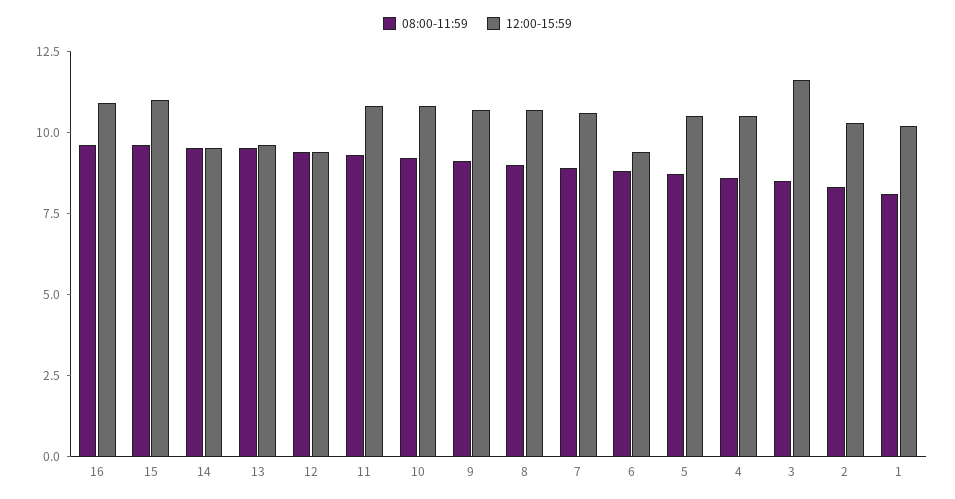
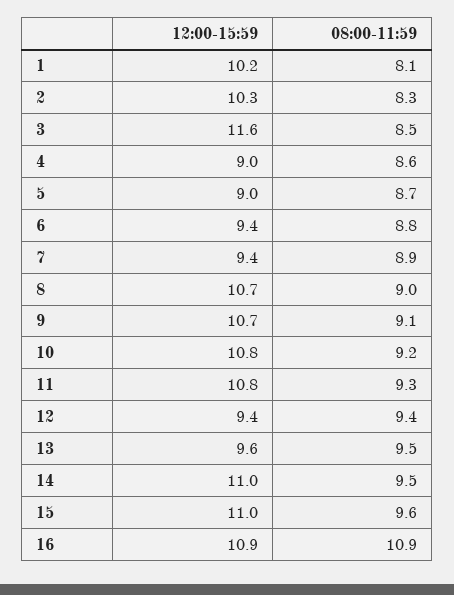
  {
    "08:00-11:59": {
-     "16": 9.5,
+     "16": 10.9,
      "15": 9.6,
      "14": 9.5,
      "13": 9.5,
      "12": 9.4,
      "11": 9.3,
      "10": 9.2,
      "9": 9.1,
      "8": 9,
      "7": 8.9,
      "6": 8.8,
      "5": 8.7,
      "4": 8.6,
      "3": 8.5,
      "2": 8.3,
      "1": 8.1
    },
    "12:00-15:59": {
      "16": 10.9,
      "15": 11,
-     "14": 9.5,
+     "14": 11,
      "13": 9.6,
      "12": 9.4,
      "11": 10.8,
      "10": 10.8,
      "9": 10.7,
      "8": 10.7,
-     "7": 10.5,
+     "7": 9.4,
      "6": 9.4,
-     "5": 10.5,
+     "5": 9,
-     "4": 10.5,
+     "4": 9,
      "3": 11.6,
      "2": 10.3,
      "1": 10.2
    }
  }

